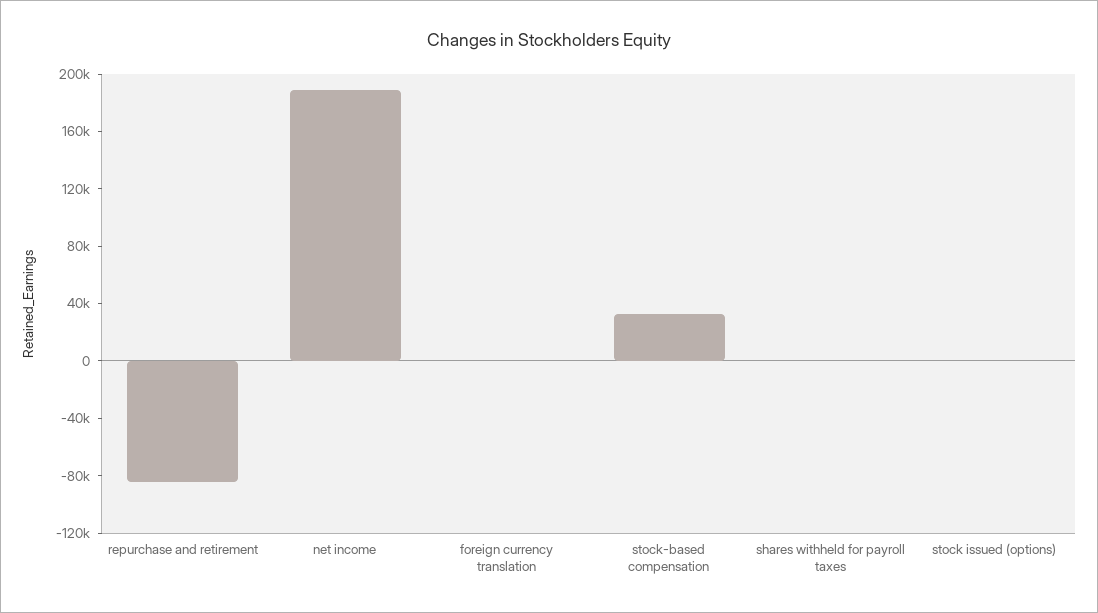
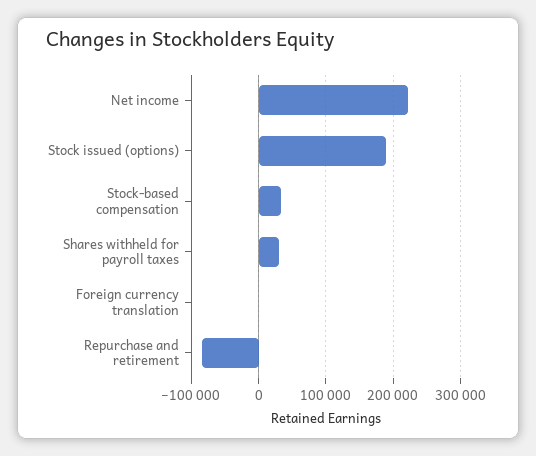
  {
    "repurchase and retirement": -80000,
-   "net income": 190000,
+   "net income": 220000,
    "foreign currency translation": 0,
    "stock-based compensation": 30000,
-   "shares withheld for payroll taxes": 0,
+   "shares withheld for payroll taxes": 30000,
-   "stock issued (options)": 0
+   "stock issued (options)": 190000
  }

